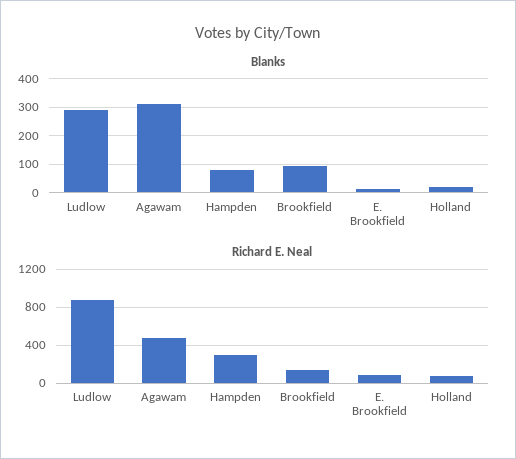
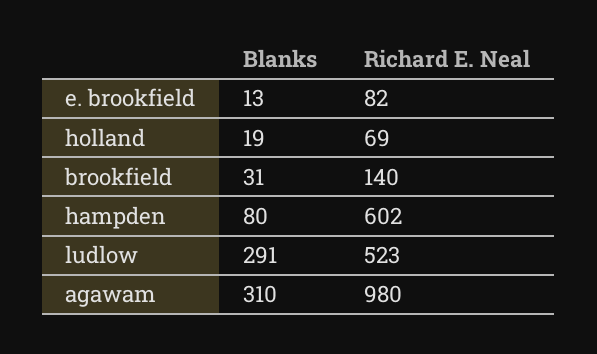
  {
    "Blanks": {
      "Ludlow": 291,
      "Agawam": 310,
      "Hampden": 80,
-     "Brookfield": 100,
+     "Brookfield": 31,
      "E. Brookfield": 13,
      "Holland": 19
    },
    "Richard E. Neal": {
-     "Ludlow": 900,
+     "Ludlow": 523,
-     "Agawam": 500,
+     "Agawam": 980,
-     "Hampden": 300,
+     "Hampden": 602,
      "Brookfield": 140,
      "E. Brookfield": 82,
      "Holland": 69
    }
  }

